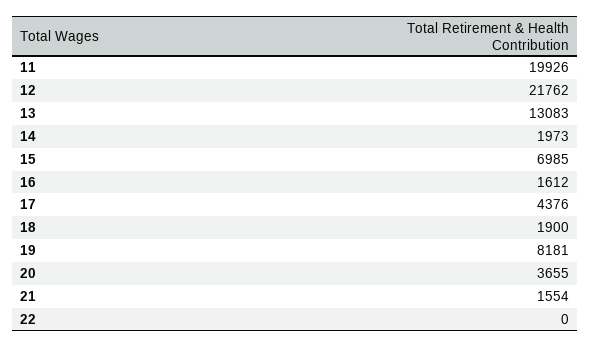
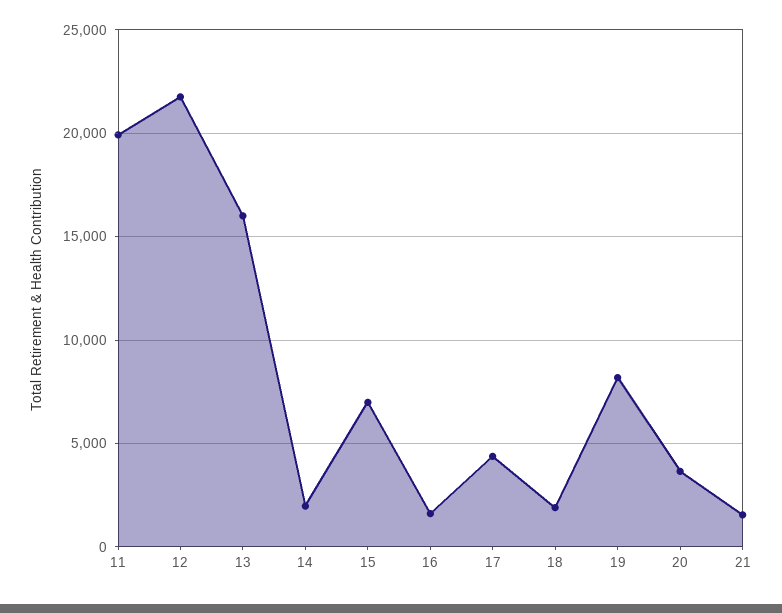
  {
    "11": 19926,
    "12": 21762,
-   "13": 13083,
+   "13": 16000,
    "14": 1973,
    "15": 6985,
    "16": 1612,
    "17": 4376,
    "18": 1900,
    "19": 8181,
    "20": 3655,
-   "21": 1554,
+   "21": 1554
-   "22": 0
  }

